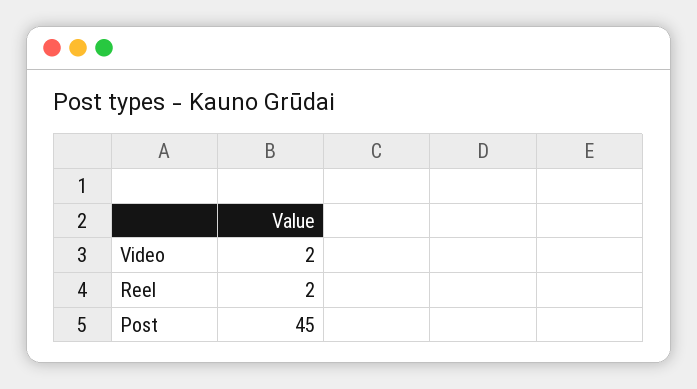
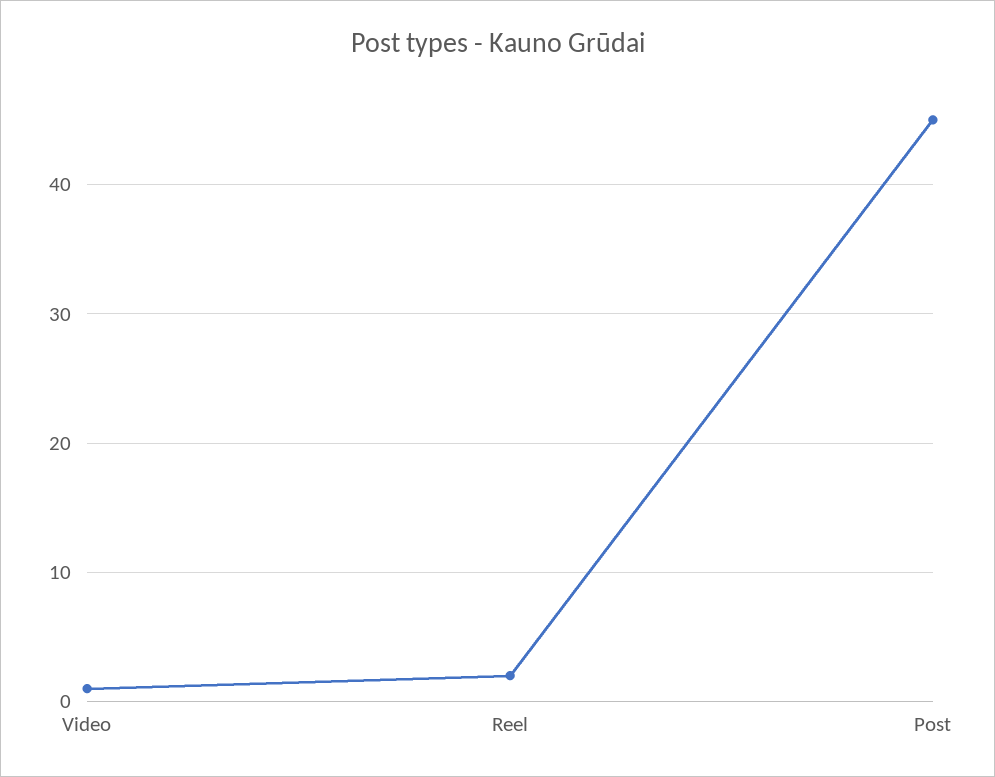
  {
-   "Video": 2,
+   "Video": 1,
    "Reel": 2,
    "Post": 45
  }

